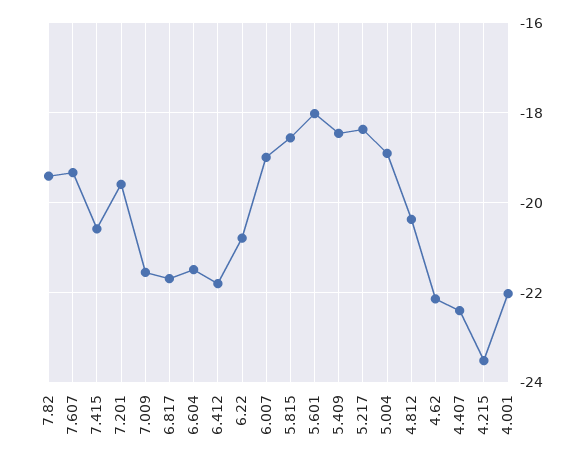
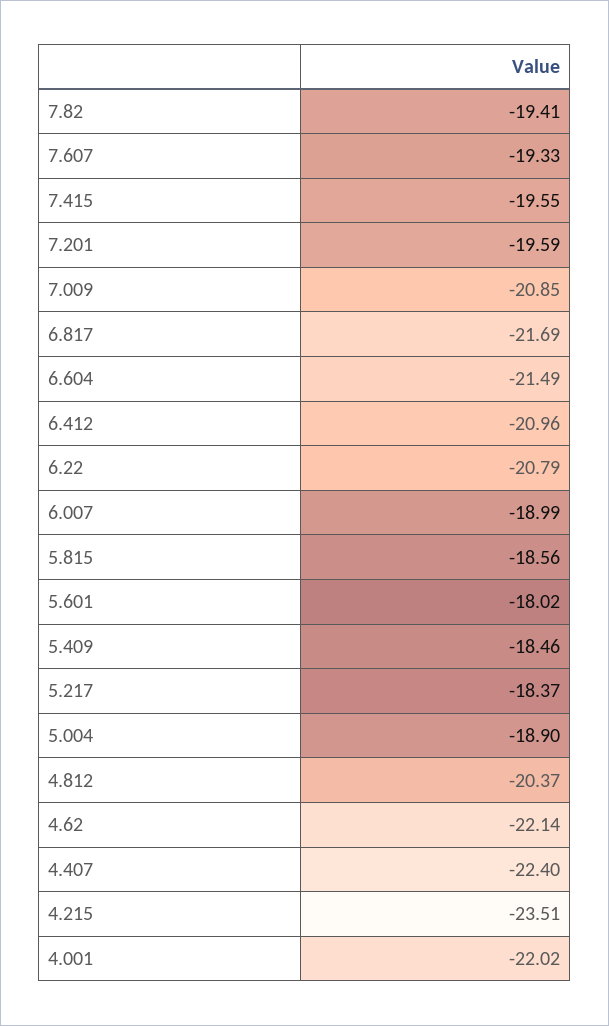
  {
    "7.82": -19.41,
    "7.607": -19.33,
-   "7.415": -20.6,
+   "7.415": -19.55,
    "7.201": -19.59,
-   "7.009": -21.6,
+   "7.009": -20.85,
    "6.817": -21.69,
    "6.604": -21.49,
-   "6.412": -21.8,
+   "6.412": -20.96,
    "6.22": -20.79,
    "6.007": -18.99,
    "5.815": -18.56,
    "5.601": -18.02,
    "5.409": -18.46,
    "5.217": -18.37,
    "5.004": -18.9,
    "4.812": -20.37,
    "4.62": -22.14,
    "4.407": -22.4,
    "4.215": -23.51,
    "4.001": -22.02
  }

